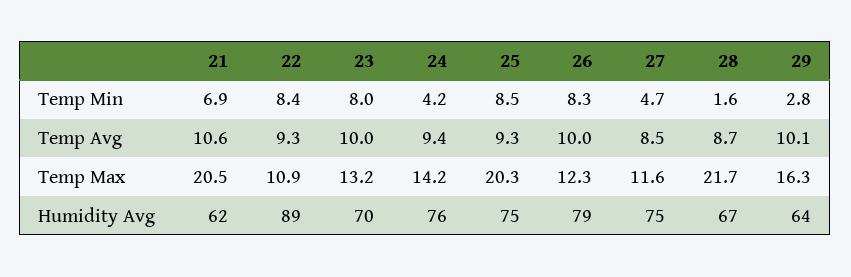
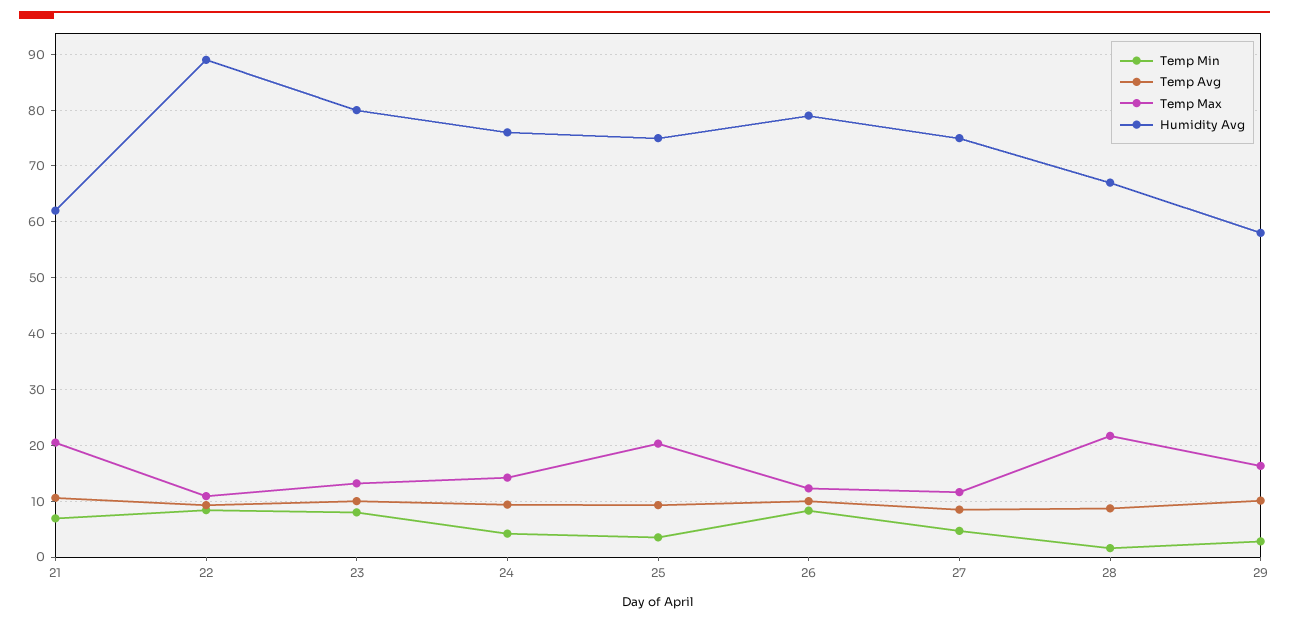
  {
    "Temp Min": {
      "21": 6.9,
      "22": 8.4,
      "23": 8,
      "24": 4.2,
-     "25": 8.5,
+     "25": 4,
      "26": 8.3,
      "27": 4.7,
      "28": 1.6,
      "29": 2.8
    },
    "Temp Avg": {
      "21": 10.6,
      "22": 9.3,
      "23": 10,
      "24": 9.4,
      "25": 9.3,
      "26": 10,
      "27": 8.5,
      "28": 8.7,
      "29": 10.1
    },
    "Temp Max": {
      "21": 20.5,
      "22": 10.9,
      "23": 13.2,
      "24": 14.2,
      "25": 20.3,
      "26": 12.3,
      "27": 11.6,
      "28": 21.7,
      "29": 16.3
    },
    "Humidity Avg": {
      "21": 62,
      "22": 89,
-     "23": 70,
+     "23": 80,
      "24": 76,
      "25": 75,
      "26": 79,
      "27": 75,
      "28": 67,
-     "29": 64
+     "29": 58
    }
  }

